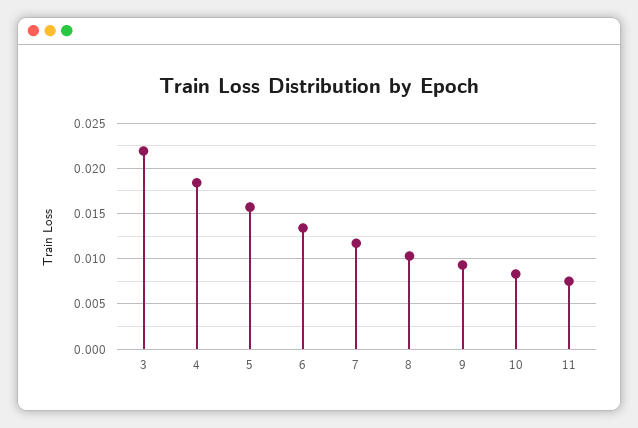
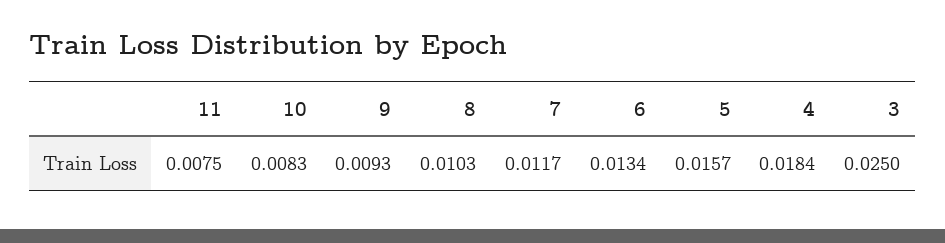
  {
-   "3": 0.022,
+   "3": 0.025,
    "4": 0.0184,
    "5": 0.0157,
    "6": 0.0134,
    "7": 0.0117,
    "8": 0.0103,
    "9": 0.0093,
    "10": 0.0083,
    "11": 0.0075
  }

